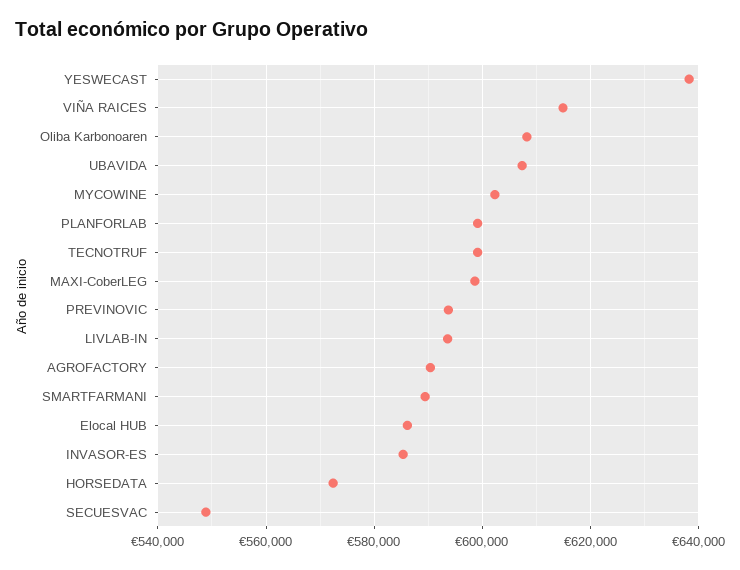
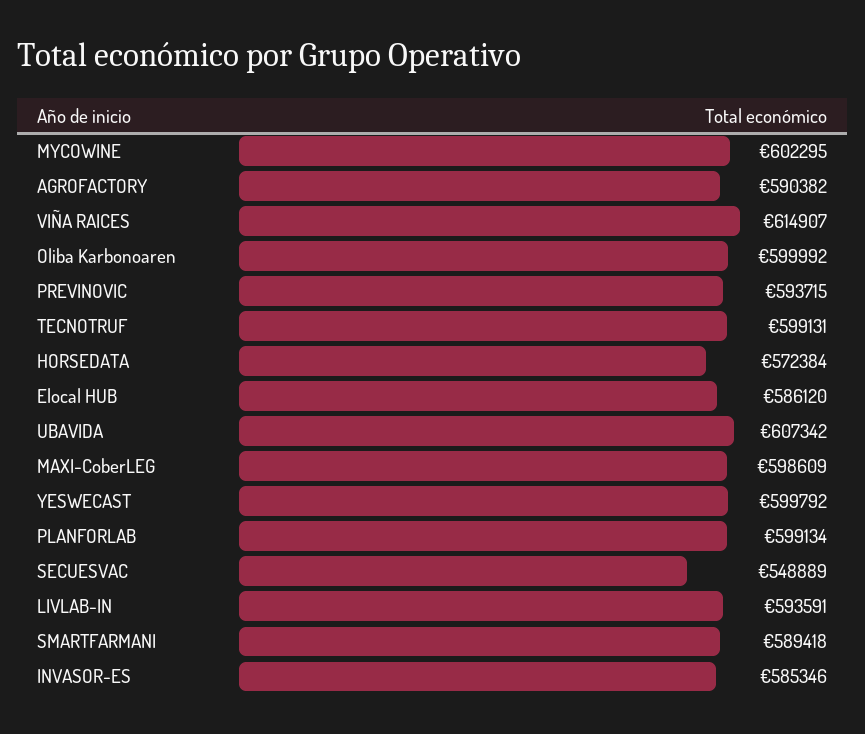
  {
-   "YESWECAST": 638000,
+   "YESWECAST": 599792,
    "VIÑA RAICES": 614907,
-   "Oliba Karbonoaren": 608000,
+   "Oliba Karbonoaren": 599992,
    "UBAVIDA": 607342,
    "MYCOWINE": 602295,
    "PLANFORLAB": 599134,
    "TECNOTRUF": 599131,
    "MAXI-CoberLEG": 598609,
    "PREVINOVIC": 593715,
    "LIVLAB-IN": 593591,
    "AGROFACTORY": 590382,
    "SMARTFARMANI": 589418,
    "Elocal HUB": 586120,
    "INVASOR-ES": 585346,
    "HORSEDATA": 572384,
    "SECUESVAC": 548889
  }

